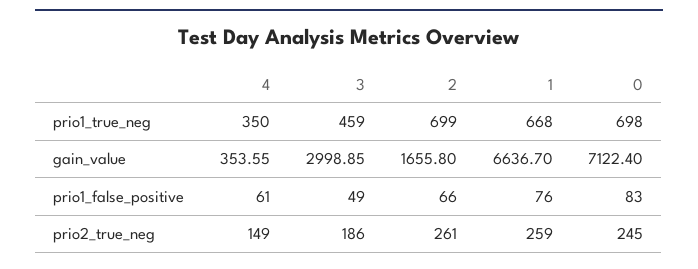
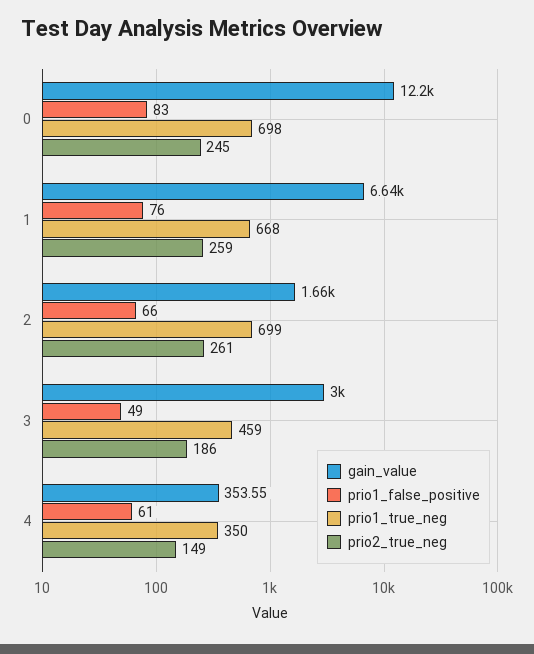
  {
    "prio1_true_neg": {
      "4": 350,
      "3": 459,
      "2": 699,
      "1": 668,
      "0": 698
    },
    "gain_value": {
      "4": 353.55,
      "3": 2998.85,
      "2": 1655.8,
      "1": 6636.7,
-     "0": 7122.4
+     "0": 12200
    },
    "prio1_false_positive": {
      "4": 61,
      "3": 49,
      "2": 66,
      "1": 76,
      "0": 83
    },
    "prio2_true_neg": {
      "4": 149,
      "3": 186,
      "2": 261,
      "1": 259,
      "0": 245
    }
  }

